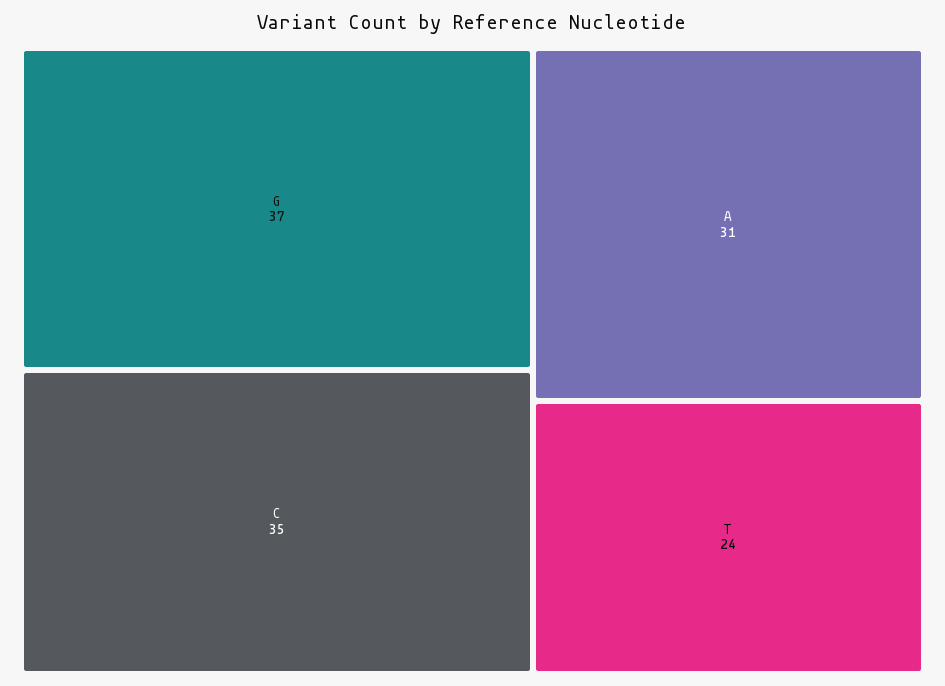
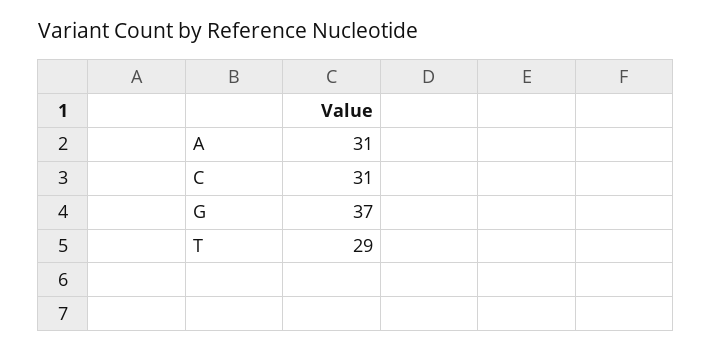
  {
    "G": 37,
-   "C": 35,
+   "C": 31,
    "A": 31,
-   "T": 24
+   "T": 29
  }

